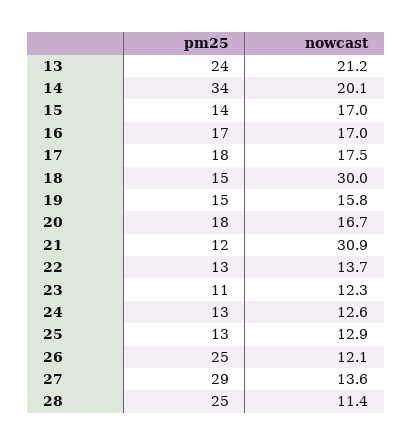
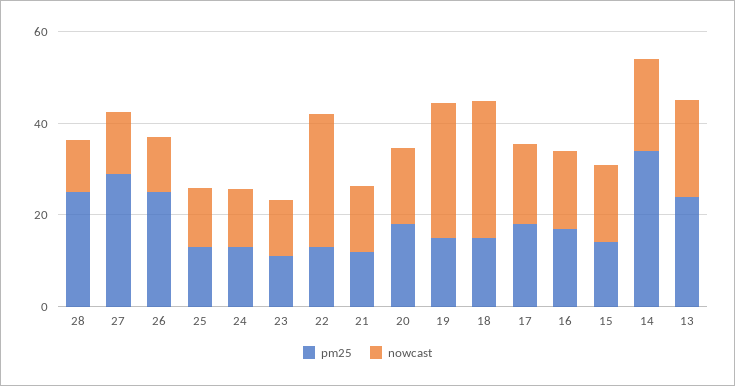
  {
    "pm25": {
      "13": 24,
      "14": 34,
      "15": 14,
      "16": 17,
      "17": 18,
      "18": 15,
      "19": 15,
      "20": 18,
      "21": 12,
      "22": 13,
      "23": 11,
      "24": 13,
      "25": 13,
      "26": 25,
      "27": 29,
      "28": 25
    },
    "nowcast": {
      "13": 21.2,
      "14": 20.1,
      "15": 17,
      "16": 17,
      "17": 17.5,
      "18": 30,
-     "19": 15.8,
+     "19": 30,
      "20": 16.7,
-     "21": 30.9,
+     "21": 15,
-     "22": 13.7,
+     "22": 30,
      "23": 12.3,
      "24": 12.6,
      "25": 12.9,
      "26": 12.1,
      "27": 13.6,
      "28": 11.4
    }
  }

